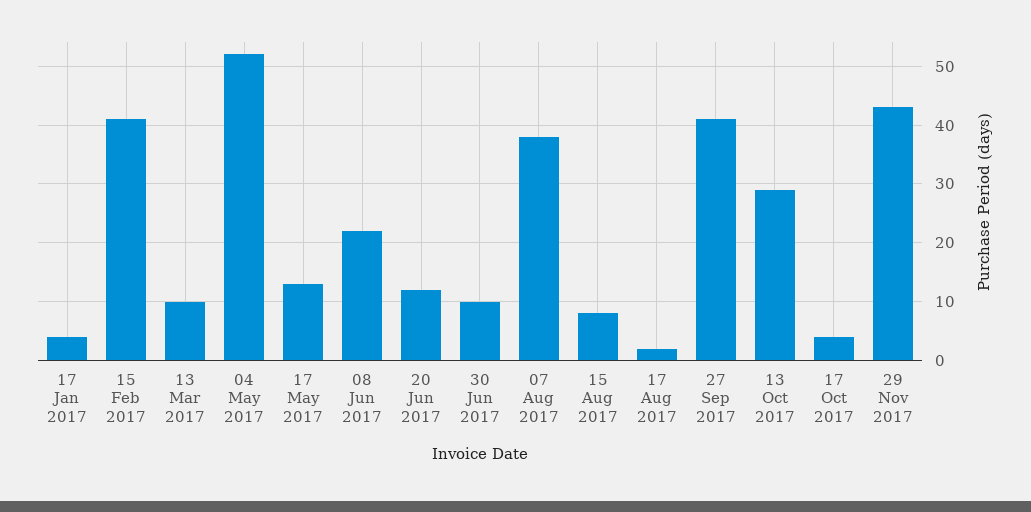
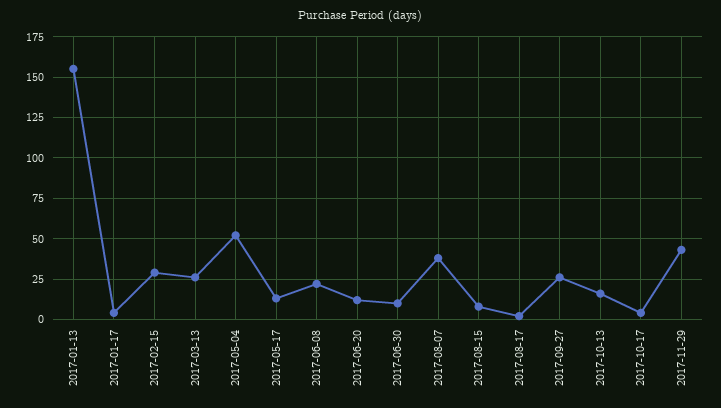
  {
    "17 Jan 2017": 5,
-   "15 Feb 2017": 40,
+   "15 Feb 2017": 30,
-   "13 Mar 2017": 10,
+   "13 Mar 2017": 25,
    "04 May 2017": 50,
    "17 May 2017": 15,
    "08 Jun 2017": 20,
    "20 Jun 2017": 10,
    "30 Jun 2017": 10,
    "07 Aug 2017": 40,
    "15 Aug 2017": 10,
    "17 Aug 2017": 0,
-   "27 Sep 2017": 40,
+   "27 Sep 2017": 25,
-   "13 Oct 2017": 30,
+   "13 Oct 2017": 15,
    "17 Oct 2017": 5,
-   "29 Nov 2017": 45
+   "29 Nov 2017": 45,
+   "2017-01-13": 155
  }

